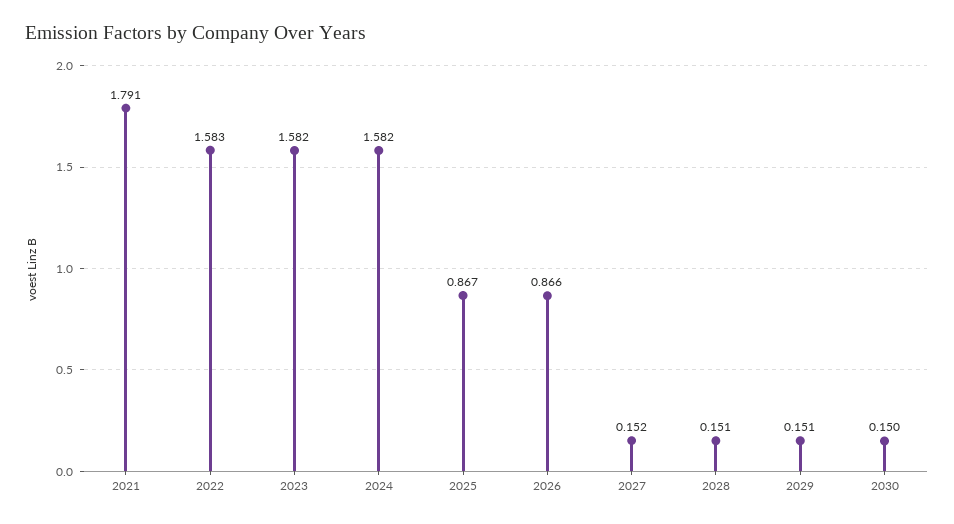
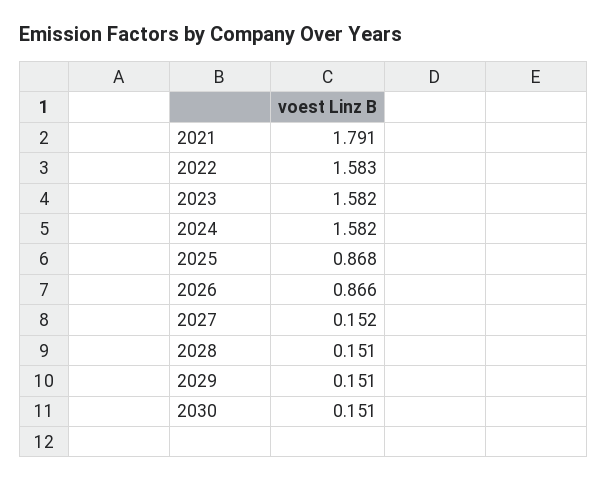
  {
    "2021": 1.791,
    "2022": 1.583,
    "2023": 1.582,
    "2024": 1.582,
-   "2025": 0.867,
+   "2025": 0.868,
    "2026": 0.866,
    "2027": 0.152,
    "2028": 0.151,
    "2029": 0.151,
-   "2030": 0.15
+   "2030": 0.151
  }

